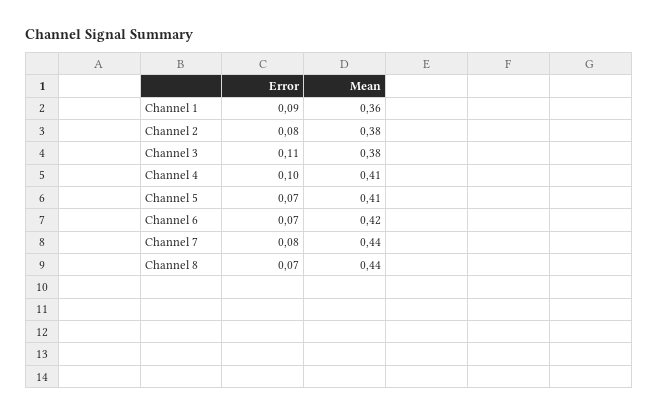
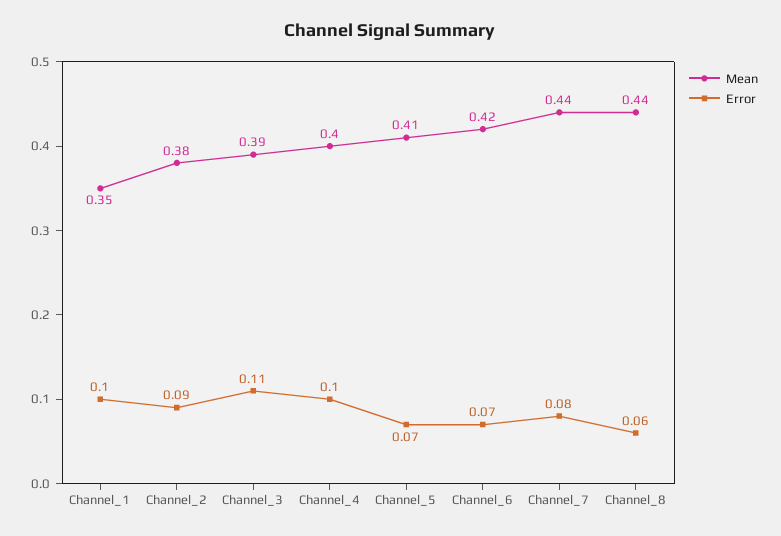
  {
    "Error": {
-     "Channel 1": 0.09,
+     "Channel 1": 0.1,
-     "Channel 2": 0.08,
+     "Channel 2": 0.09,
      "Channel 3": 0.11,
      "Channel 4": 0.1,
      "Channel 5": 0.07,
      "Channel 6": 0.07,
      "Channel 7": 0.08,
-     "Channel 8": 0.07
+     "Channel 8": 0.06
    },
    "Mean": {
-     "Channel 1": 0.36,
+     "Channel 1": 0.35,
      "Channel 2": 0.38,
-     "Channel 3": 0.38,
+     "Channel 3": 0.39,
-     "Channel 4": 0.41,
+     "Channel 4": 0.4,
      "Channel 5": 0.41,
      "Channel 6": 0.42,
      "Channel 7": 0.44,
      "Channel 8": 0.44
    }
  }

